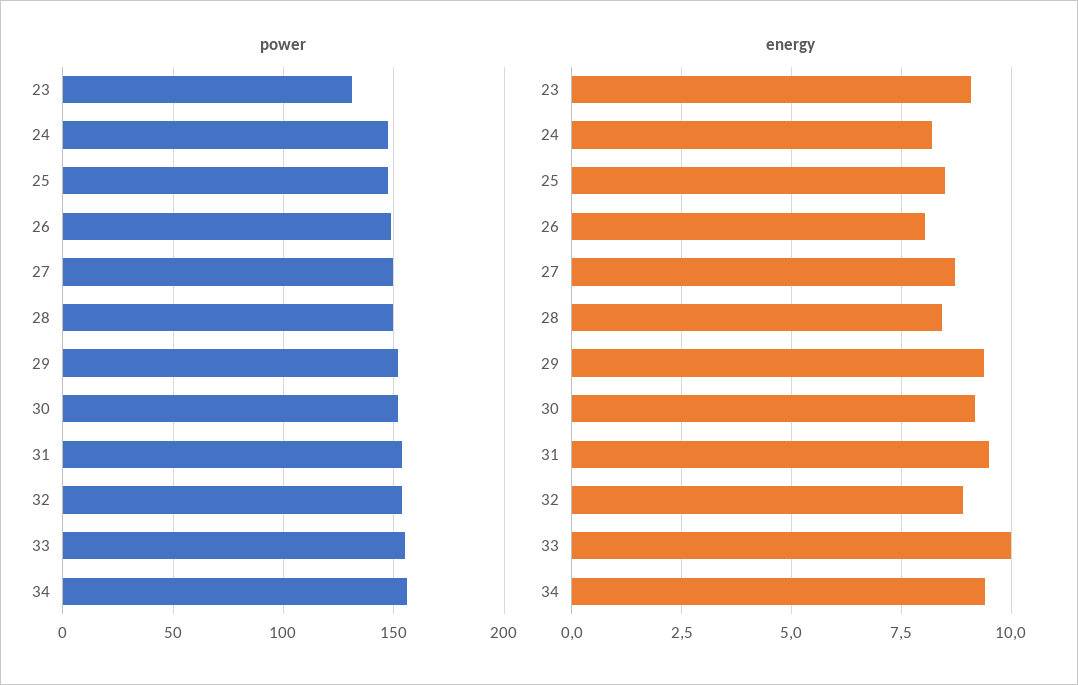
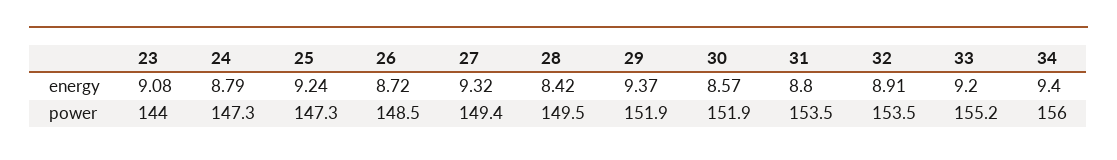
  {
    "power": {
-     "23": 130,
+     "23": 144,
      "24": 147.3,
      "25": 147.3,
      "26": 148.5,
      "27": 149.4,
      "28": 149.5,
      "29": 151.9,
      "30": 151.9,
      "31": 153.5,
      "32": 153.5,
      "33": 155.2,
      "34": 156
    },
    "energy": {
      "23": 9.08,
-     "24": 8.25,
+     "24": 8.79,
-     "25": 8.5,
+     "25": 9.24,
-     "26": 8,
+     "26": 8.72,
-     "27": 8.75,
+     "27": 9.32,
      "28": 8.42,
      "29": 9.37,
-     "30": 9.25,
+     "30": 8.57,
-     "31": 9.5,
+     "31": 8.8,
      "32": 8.91,
-     "33": 10,
+     "33": 9.2,
      "34": 9.4
    }
  }

